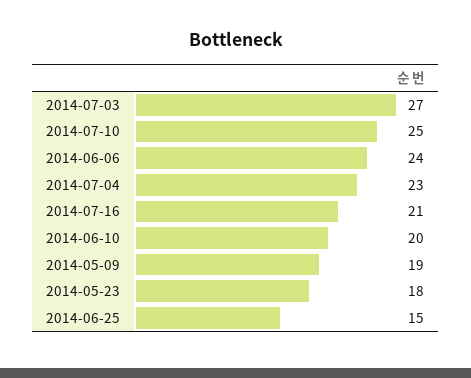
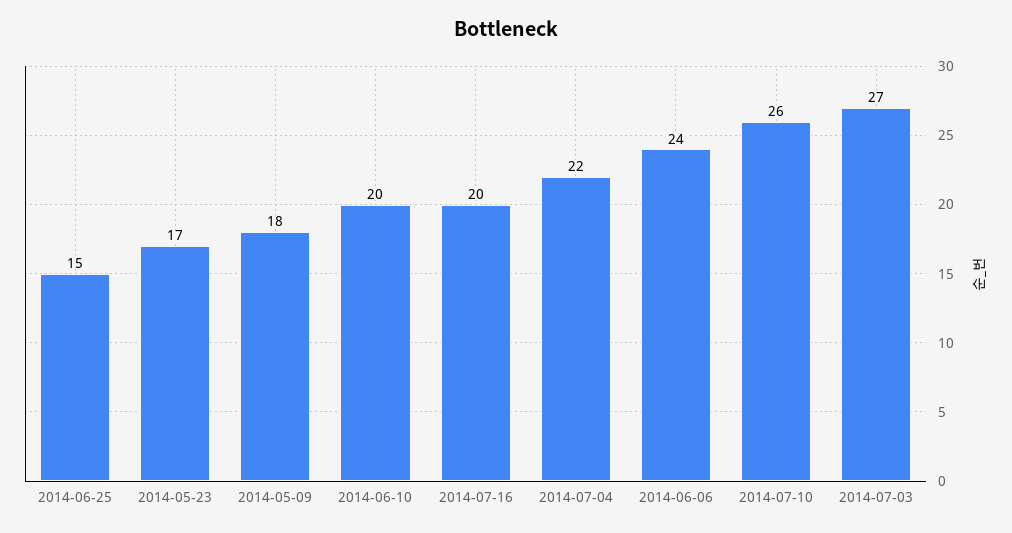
  {
    "2014-07-03": 27,
-   "2014-07-10": 25,
+   "2014-07-10": 26,
    "2014-06-06": 24,
-   "2014-07-04": 23,
+   "2014-07-04": 22,
-   "2014-07-16": 21,
+   "2014-07-16": 20,
    "2014-06-10": 20,
-   "2014-05-09": 19,
+   "2014-05-09": 18,
-   "2014-05-23": 18,
+   "2014-05-23": 17,
    "2014-06-25": 15
  }

